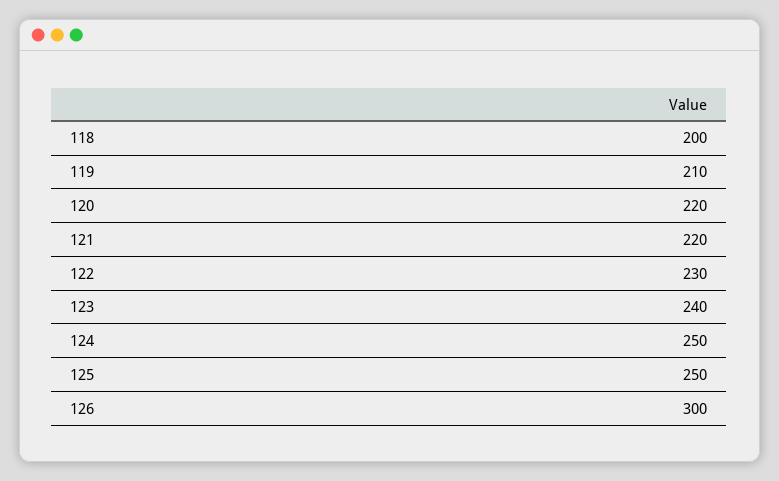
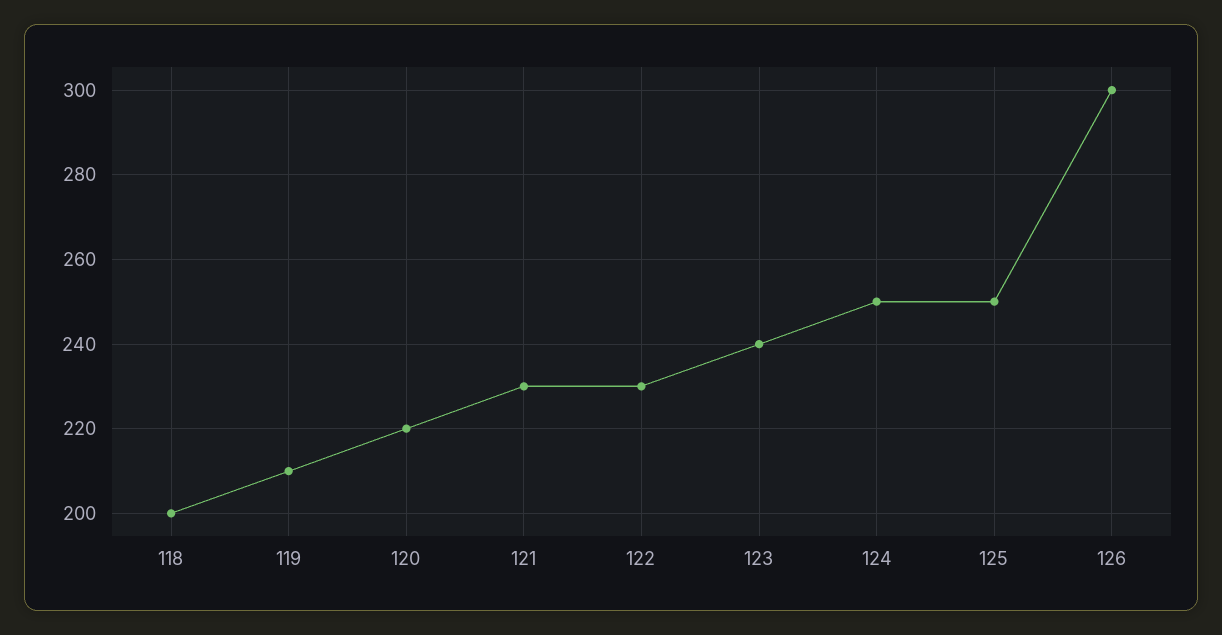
  {
    "118": 200,
    "119": 210,
    "120": 220,
-   "121": 220,
+   "121": 230,
    "122": 230,
    "123": 240,
    "124": 250,
    "125": 250,
    "126": 300
  }

